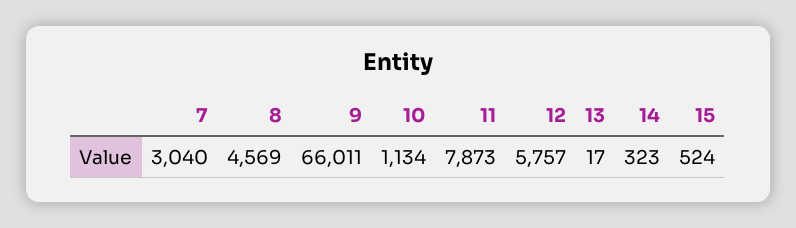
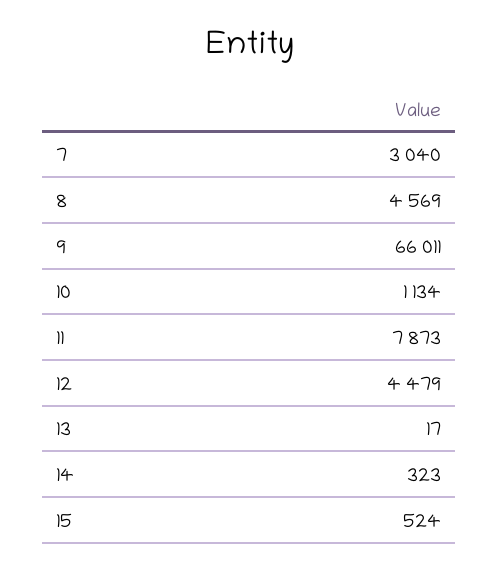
  {
    "7": 3040,
    "8": 4569,
    "9": 66011,
    "10": 1134,
    "11": 7873,
-   "12": 5757,
+   "12": 4479,
    "13": 17,
    "14": 323,
    "15": 524
  }

